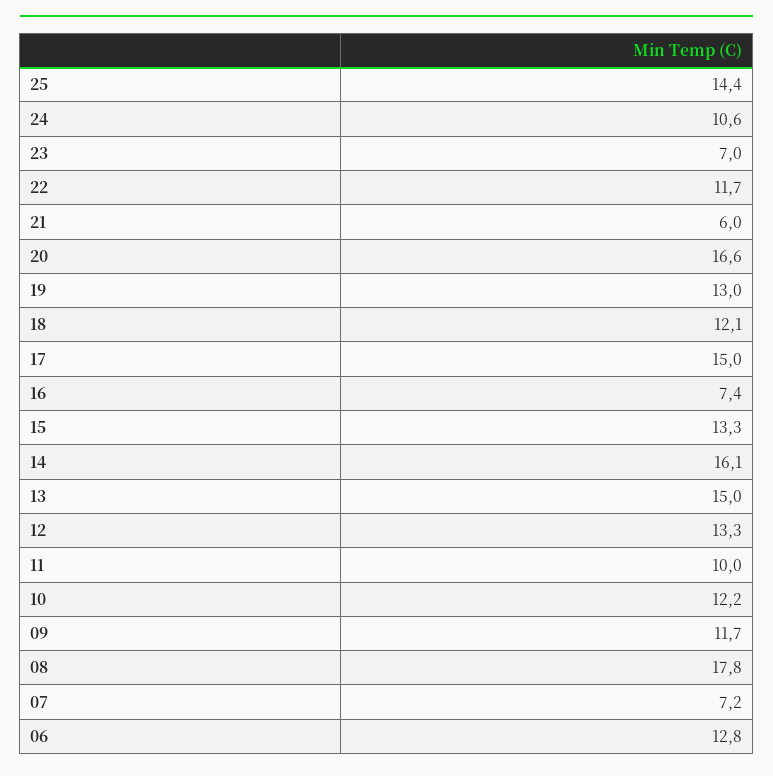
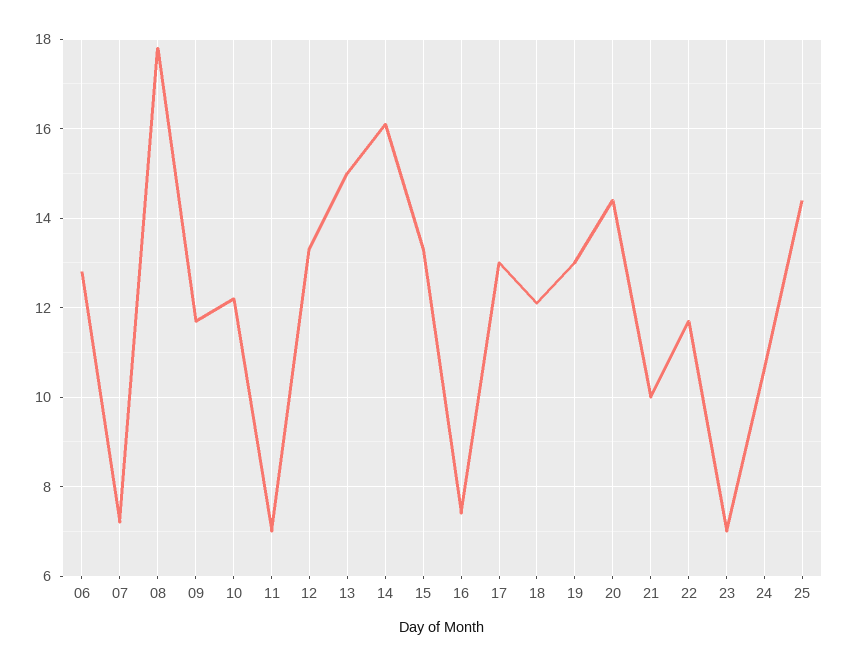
  {
    "25": 14.4,
    "24": 10.6,
    "23": 7,
    "22": 11.7,
-   "21": 6,
+   "21": 10,
-   "20": 16.6,
+   "20": 14.5,
    "19": 13,
    "18": 12.1,
-   "17": 15,
+   "17": 13,
    "16": 7.4,
    "15": 13.3,
    "14": 16.1,
    "13": 15,
    "12": 13.3,
-   "11": 10,
+   "11": 7,
    "10": 12.2,
    "09": 11.7,
    "08": 17.8,
    "07": 7.2,
    "06": 12.8
  }

